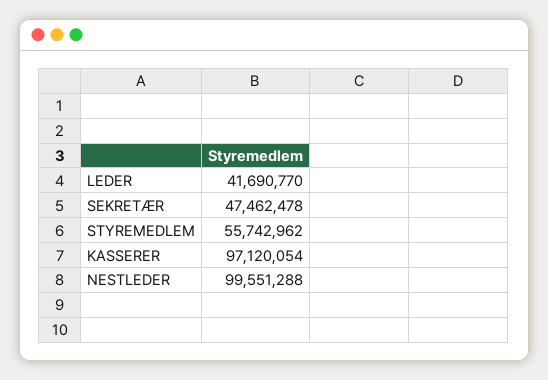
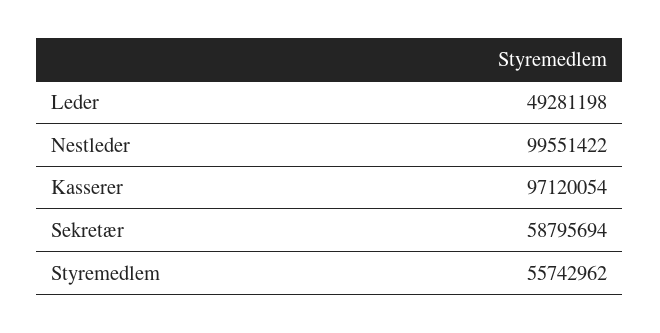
  {
-   "LEDER": 41690770,
+   "LEDER": 49281198,
-   "SEKRETÆR": 47462478,
+   "SEKRETÆR": 58795694,
    "STYREMEDLEM": 55742962,
    "KASSERER": 97120054,
-   "NESTLEDER": 99551288
+   "NESTLEDER": 99551422
  }

